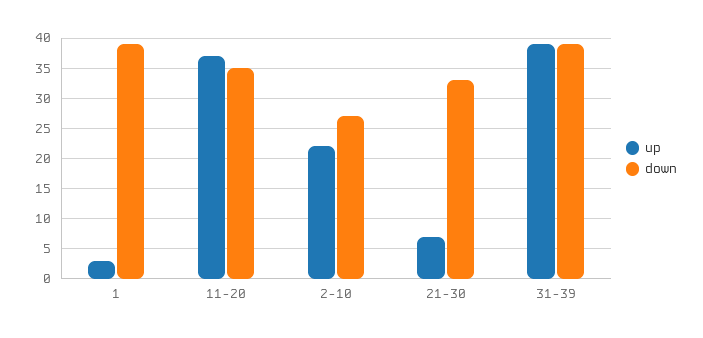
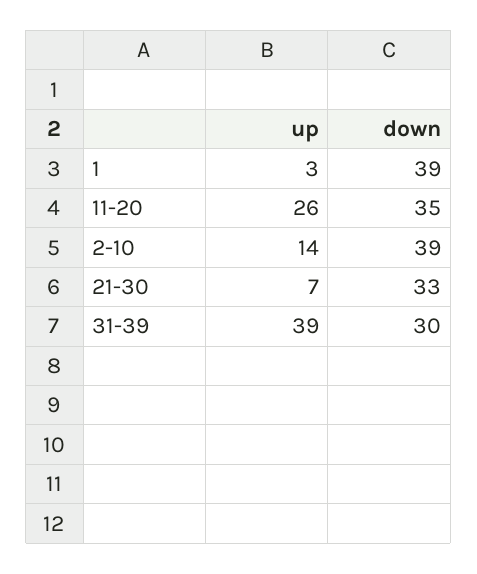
  {
    "up": {
      "1": 3,
-     "11-20": 37,
+     "11-20": 26,
-     "2-10": 22,
+     "2-10": 14,
      "21-30": 7,
      "31-39": 39
    },
    "down": {
      "1": 39,
      "11-20": 35,
-     "2-10": 27,
+     "2-10": 39,
      "21-30": 33,
-     "31-39": 39
+     "31-39": 30
    }
  }

